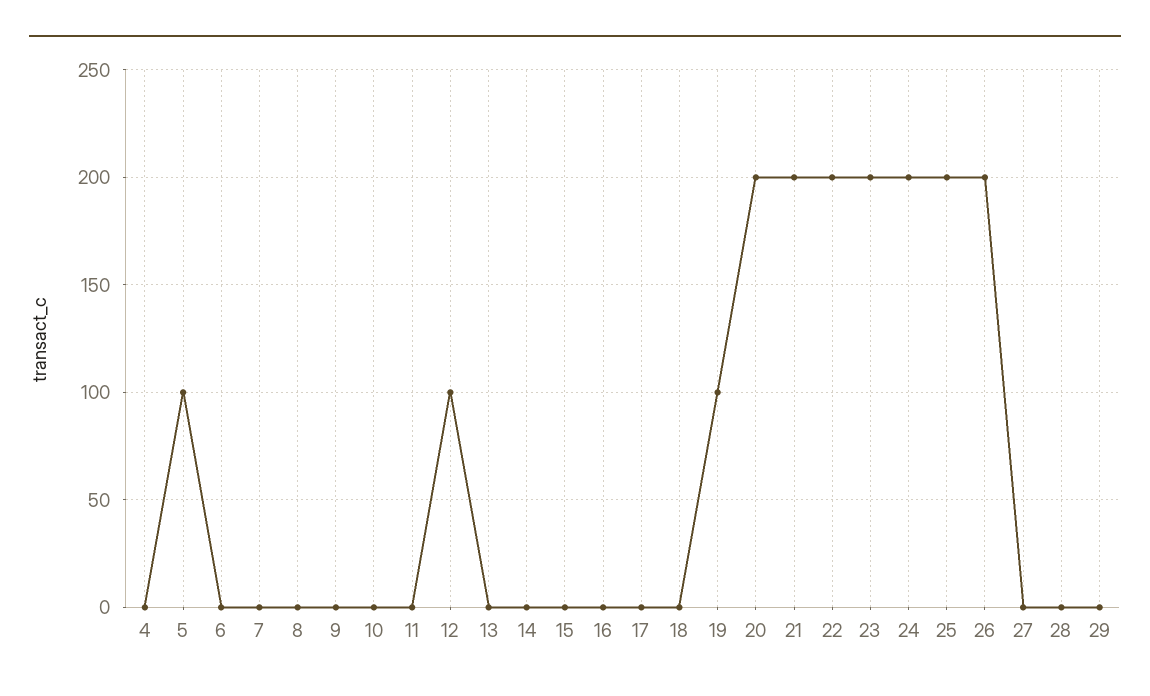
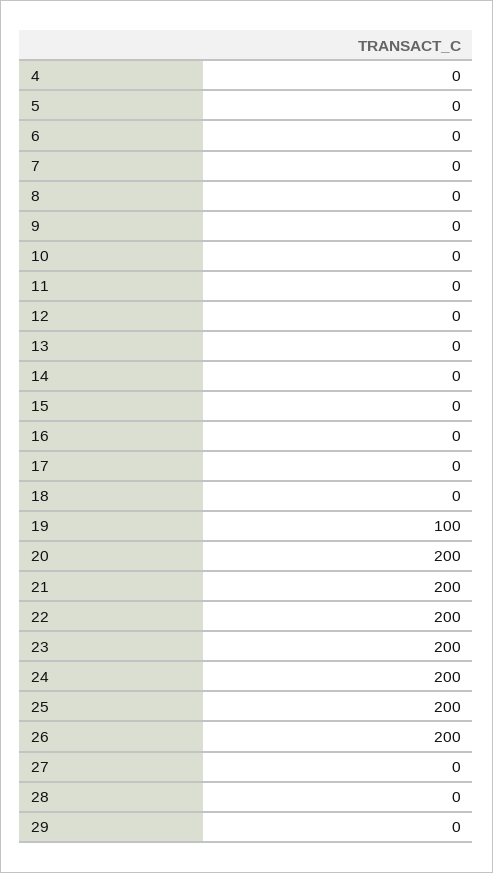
  {
    "4": 0,
-   "5": 100,
+   "5": 0,
    "6": 0,
    "7": 0,
    "8": 0,
    "9": 0,
    "10": 0,
    "11": 0,
-   "12": 100,
+   "12": 0,
    "13": 0,
    "14": 0,
    "15": 0,
    "16": 0,
    "17": 0,
    "18": 0,
    "19": 100,
    "20": 200,
    "21": 200,
    "22": 200,
    "23": 200,
    "24": 200,
    "25": 200,
    "26": 200,
    "27": 0,
    "28": 0,
    "29": 0
  }

